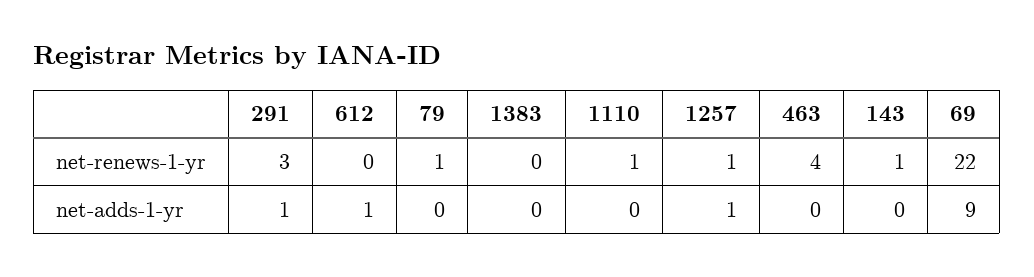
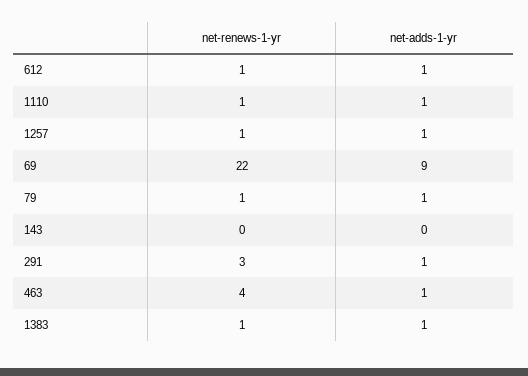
  {
    "291": {
      "net-renews-1-yr": 3,
      "net-adds-1-yr": 1
    },
    "612": {
-     "net-renews-1-yr": 0,
+     "net-renews-1-yr": 1,
      "net-adds-1-yr": 1
    },
    "79": {
      "net-renews-1-yr": 1,
-     "net-adds-1-yr": 0
+     "net-adds-1-yr": 1
    },
    "1383": {
-     "net-renews-1-yr": 0,
+     "net-renews-1-yr": 1,
-     "net-adds-1-yr": 0
+     "net-adds-1-yr": 1
    },
    "1110": {
      "net-renews-1-yr": 1,
-     "net-adds-1-yr": 0
+     "net-adds-1-yr": 1
    },
    "1257": {
      "net-renews-1-yr": 1,
      "net-adds-1-yr": 1
    },
    "463": {
      "net-renews-1-yr": 4,
-     "net-adds-1-yr": 0
+     "net-adds-1-yr": 1
    },
    "143": {
-     "net-renews-1-yr": 1,
+     "net-renews-1-yr": 0,
      "net-adds-1-yr": 0
    },
    "69": {
      "net-renews-1-yr": 22,
      "net-adds-1-yr": 9
    }
  }

